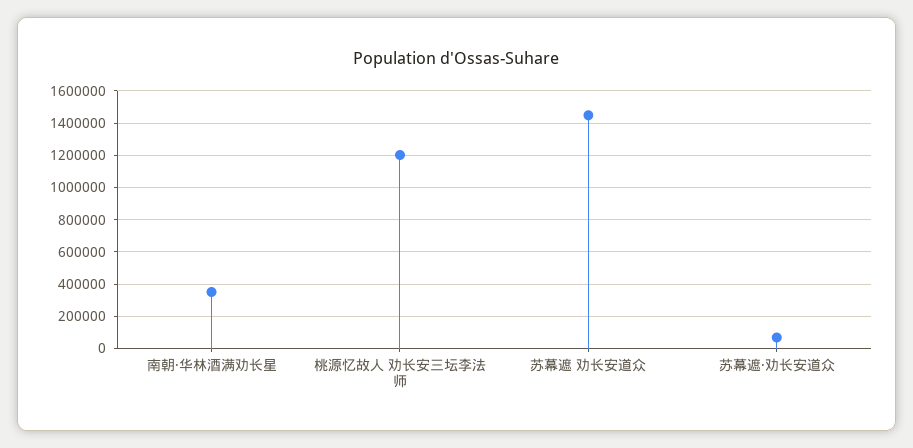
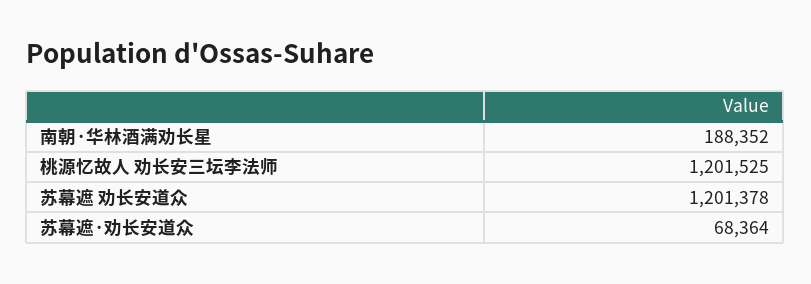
  {
-   "南朝·华林酒满劝长星": 350000,
+   "南朝·华林酒满劝长星": 188352,
    "桃源忆故人 劝长安三坛李法师": 1201525,
-   "苏幕遮 劝长安道众": 1450000,
+   "苏幕遮 劝长安道众": 1201378,
    "苏幕遮·劝长安道众": 68364
  }

